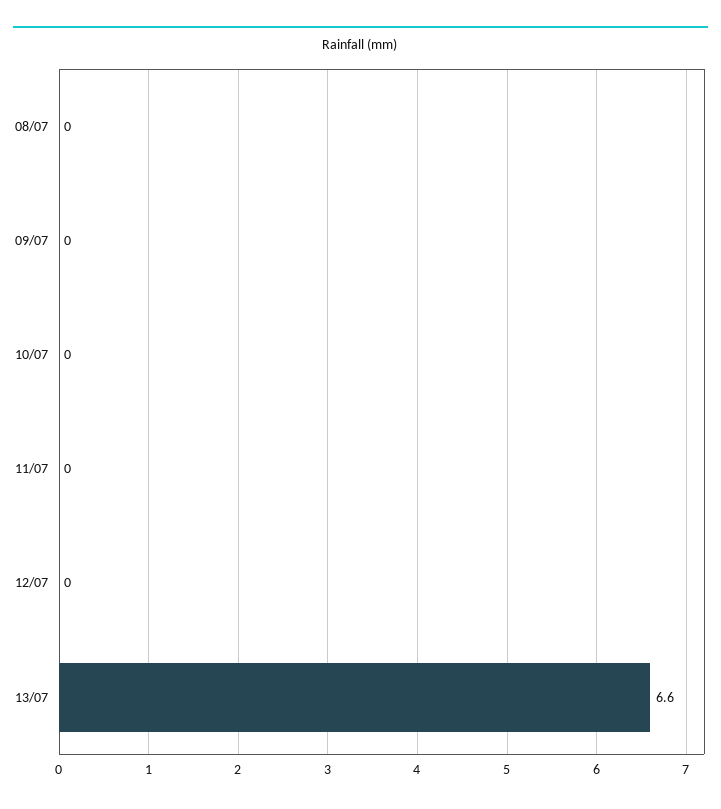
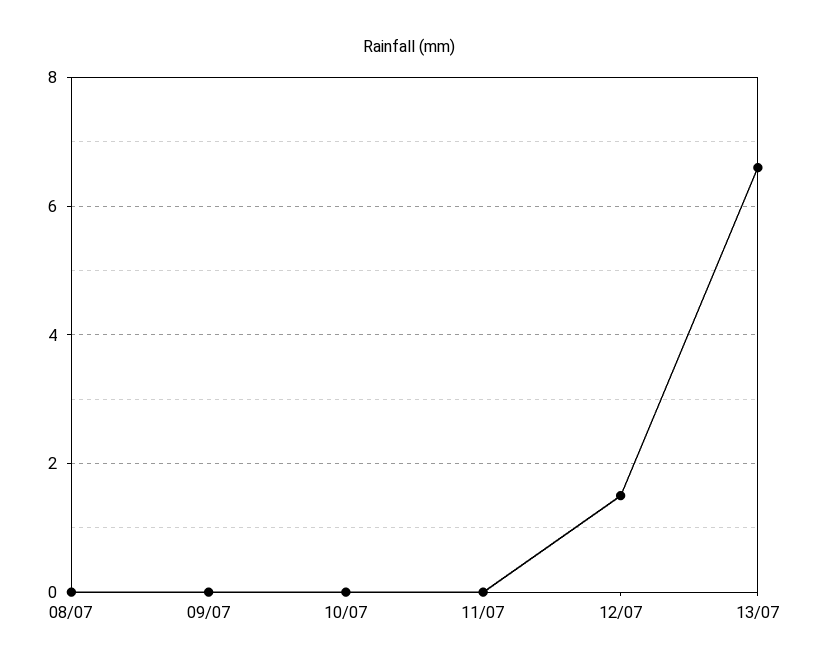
  {
    "08/07": 0,
    "09/07": 0,
    "10/07": 0,
    "11/07": 0,
-   "12/07": 0,
+   "12/07": 1.5,
    "13/07": 6.6
  }

